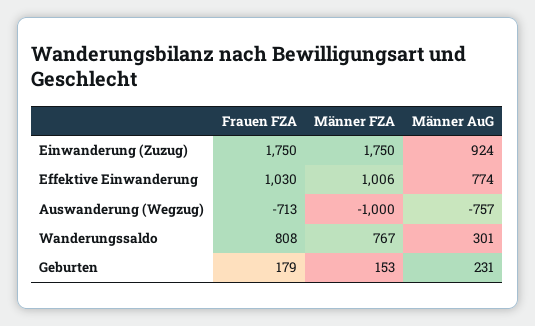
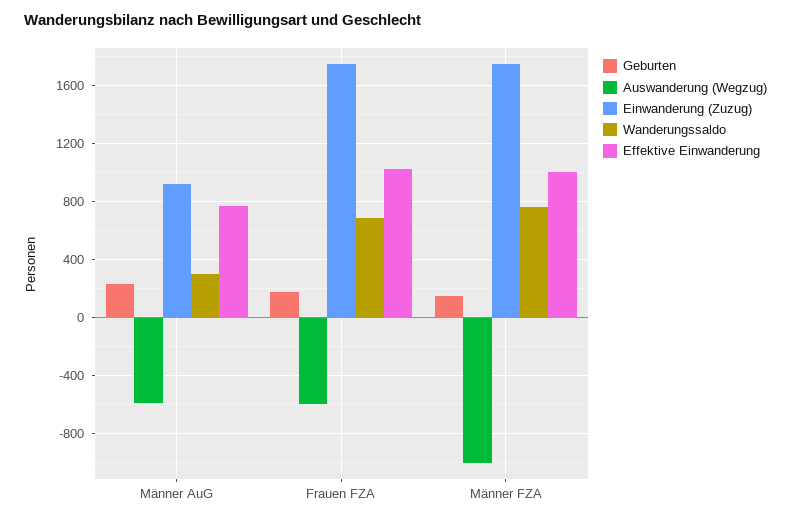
  {
    "Einwanderung (Zuzug)": {
      "Frauen FZA": 1750,
      "Männer FZA": 1750,
      "Männer AuG": 924
    },
    "Effektive Einwanderung": {
      "Frauen FZA": 1030,
      "Männer FZA": 1006,
      "Männer AuG": 774
    },
    "Auswanderung (Wegzug)": {
-     "Frauen FZA": -713,
+     "Frauen FZA": -600,
      "Männer FZA": -1000,
-     "Männer AuG": -757
+     "Männer AuG": -600
    },
    "Wanderungssaldo": {
-     "Frauen FZA": 808,
+     "Frauen FZA": 700,
      "Männer FZA": 767,
      "Männer AuG": 301
    },
    "Geburten": {
      "Frauen FZA": 179,
      "Männer FZA": 153,
      "Männer AuG": 231
    }
  }

